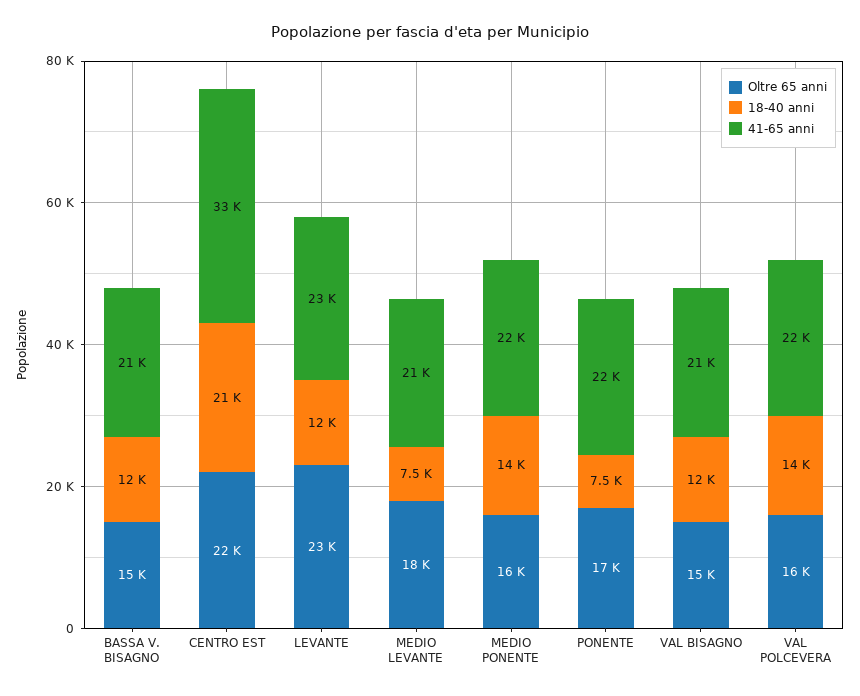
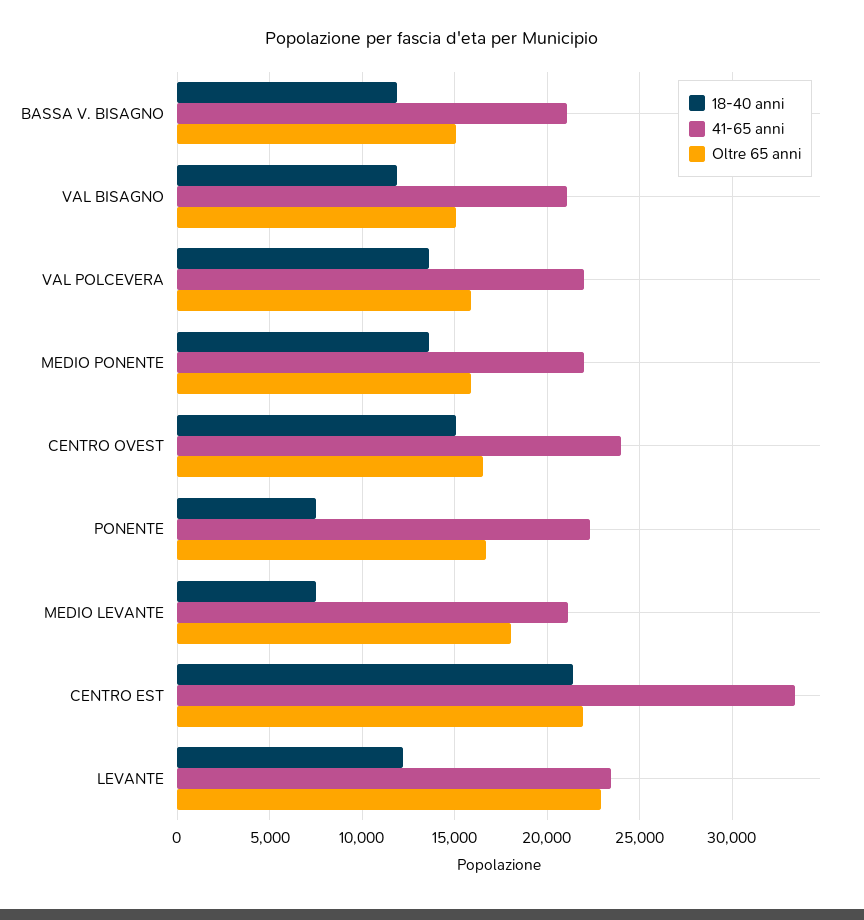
  {
    "Oltre 65 anni": {
      "BASSA V. BISAGNO": 15000,
      "CENTRO EST": 22000,
      "LEVANTE": 23000,
      "MEDIO LEVANTE": 18000,
      "MEDIO PONENTE": 16000,
      "PONENTE": 17000,
      "VAL BISAGNO": 15000,
-     "VAL POLCEVERA": 16000
+     "VAL POLCEVERA": 16000,
+     "CENTRO OVEST": 16500
    },
    "18-40 anni": {
      "BASSA V. BISAGNO": 12000,
      "CENTRO EST": 21000,
      "LEVANTE": 12000,
      "MEDIO LEVANTE": 7500,
      "MEDIO PONENTE": 14000,
      "PONENTE": 7500,
      "VAL BISAGNO": 12000,
-     "VAL POLCEVERA": 14000
+     "VAL POLCEVERA": 14000,
+     "CENTRO OVEST": 15000
    },
    "41-65 anni": {
      "BASSA V. BISAGNO": 21000,
      "CENTRO EST": 33000,
      "LEVANTE": 23000,
      "MEDIO LEVANTE": 21000,
      "MEDIO PONENTE": 22000,
      "PONENTE": 22000,
      "VAL BISAGNO": 21000,
-     "VAL POLCEVERA": 22000
+     "VAL POLCEVERA": 22000,
+     "CENTRO OVEST": 24000
    }
  }

